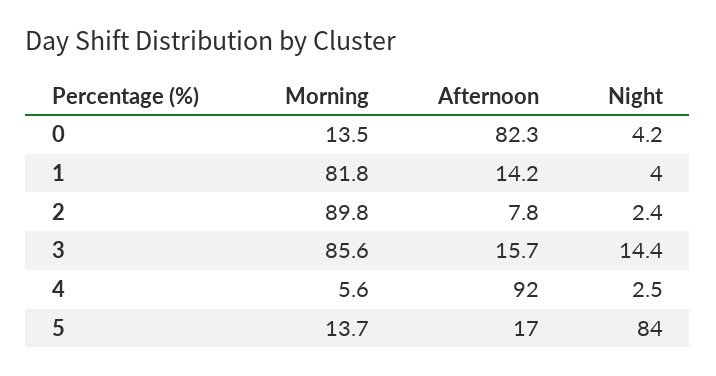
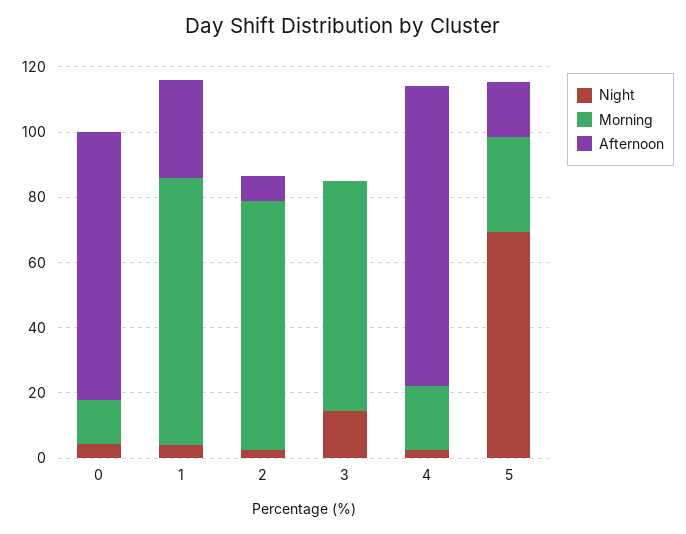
  {
    "Morning": {
      "0": 13.5,
      "1": 81.8,
-     "2": 89.8,
+     "2": 75,
-     "3": 85.6,
+     "3": 70,
-     "4": 5.6,
+     "4": 20,
-     "5": 13.7
+     "5": 30
    },
    "Afternoon": {
      "0": 82.3,
-     "1": 14.2,
+     "1": 30,
      "2": 7.8,
-     "3": 15.7,
+     "3": 0,
      "4": 92,
      "5": 17
    },
    "Night": {
      "0": 4.2,
      "1": 4,
      "2": 2.4,
      "3": 14.4,
      "4": 2.5,
-     "5": 84
+     "5": 70
    }
  }

